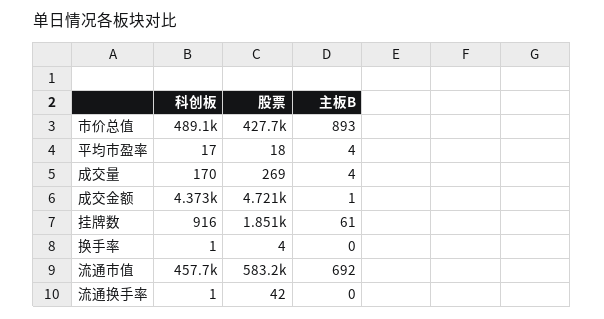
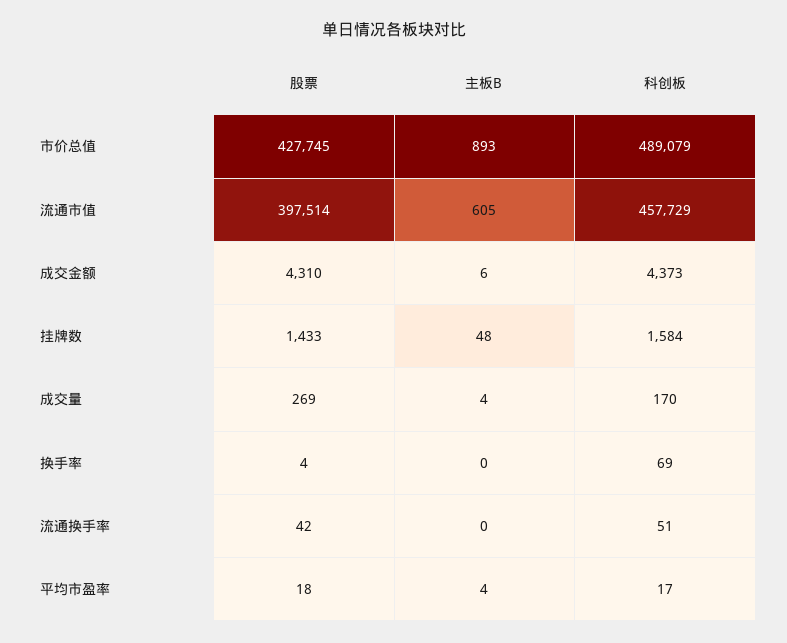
  {
    "科创板": {
      "市价总值": 489079,
      "平均市盈率": 17,
      "成交量": 170,
      "成交金额": 4373,
-     "挂牌数": 916,
+     "挂牌数": 1584,
-     "换手率": 1,
+     "换手率": 69,
      "流通市值": 457729,
-     "流通换手率": 1
+     "流通换手率": 51
    },
    "股票": {
      "市价总值": 427745,
      "平均市盈率": 18,
      "成交量": 269,
-     "成交金额": 4721,
+     "成交金额": 4310,
-     "挂牌数": 1851,
+     "挂牌数": 1433,
      "换手率": 4,
-     "流通市值": 583200,
+     "流通市值": 397514,
      "流通换手率": 42
    },
    "主板B": {
      "市价总值": 893,
      "平均市盈率": 4,
      "成交量": 4,
-     "成交金额": 1,
+     "成交金额": 6,
-     "挂牌数": 61,
+     "挂牌数": 48,
      "换手率": 0,
-     "流通市值": 692,
+     "流通市值": 605,
      "流通换手率": 0
    }
  }

